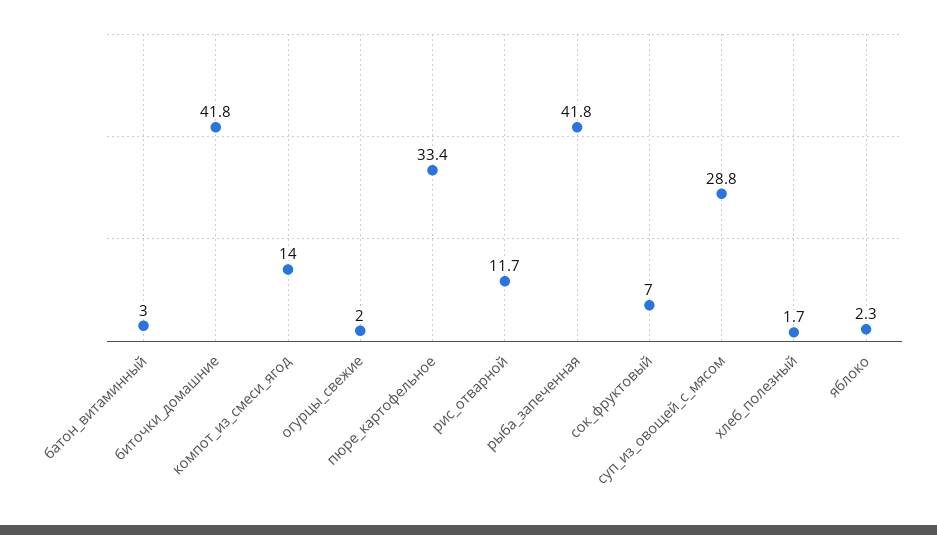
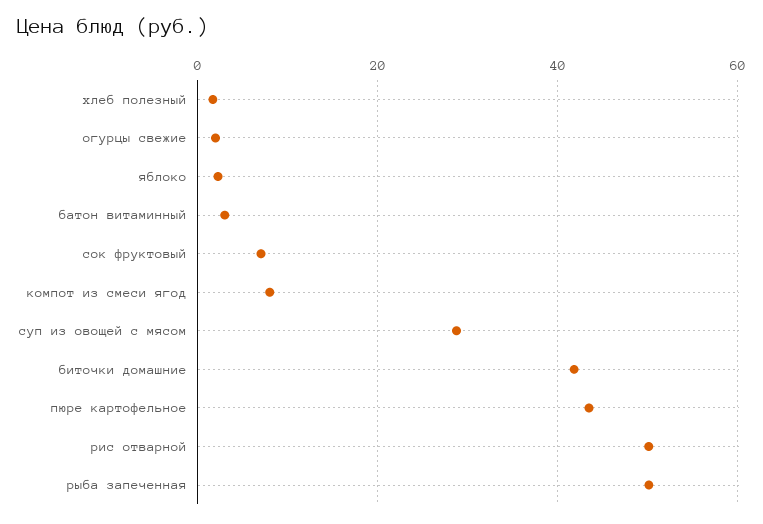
  {
    "батон_витаминный": 3,
    "биточки_домашние": 41.8,
-   "компот_из_смеси_ягод": 14,
+   "компот_из_смеси_ягод": 8,
    "огурцы_свежие": 2,
-   "пюре_картофельное": 33.4,
+   "пюре_картофельное": 44,
-   "рис_отварной": 11.7,
+   "рис_отварной": 50,
-   "рыба_запеченная": 41.8,
+   "рыба_запеченная": 50,
    "сок_фруктовый": 7,
    "суп_из_овощей_с_мясом": 28.8,
    "хлеб_полезный": 1.7,
    "яблоко": 2.3
  }

